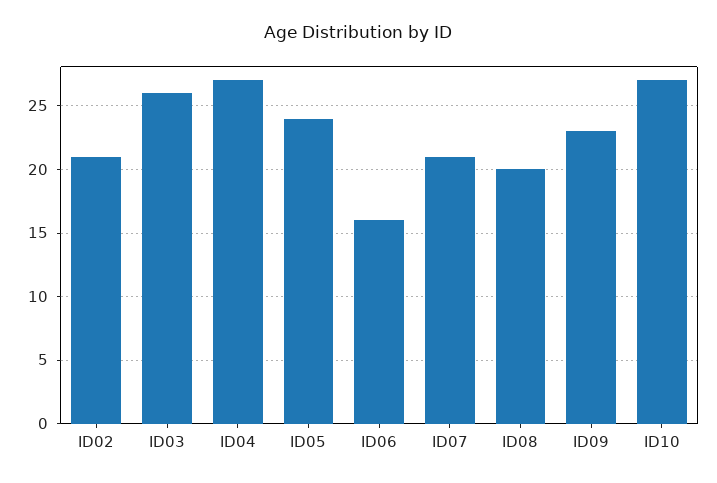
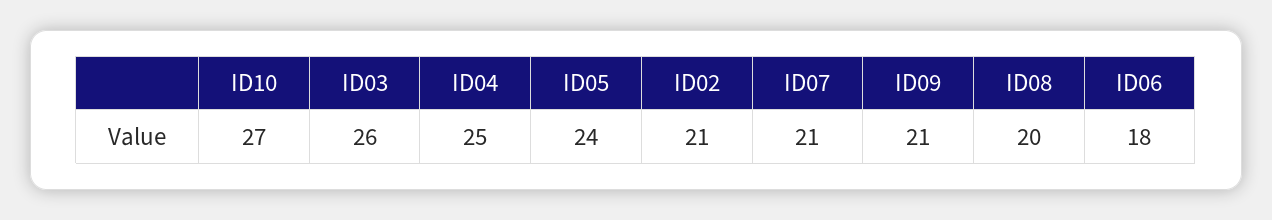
  {
    "ID02": 21,
    "ID03": 26,
-   "ID04": 27,
+   "ID04": 25,
    "ID05": 24,
-   "ID06": 16,
+   "ID06": 18,
    "ID07": 21,
    "ID08": 20,
-   "ID09": 23,
+   "ID09": 21,
    "ID10": 27
  }

